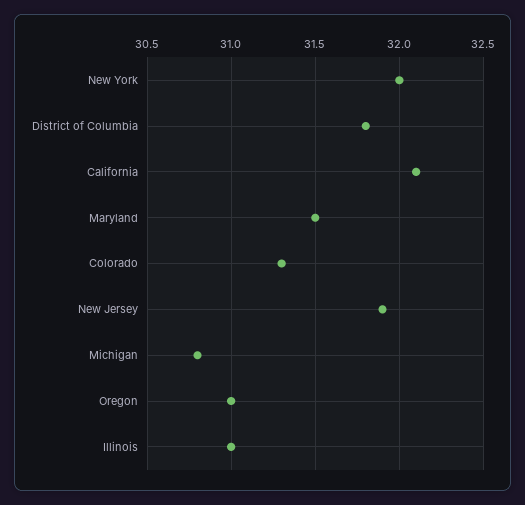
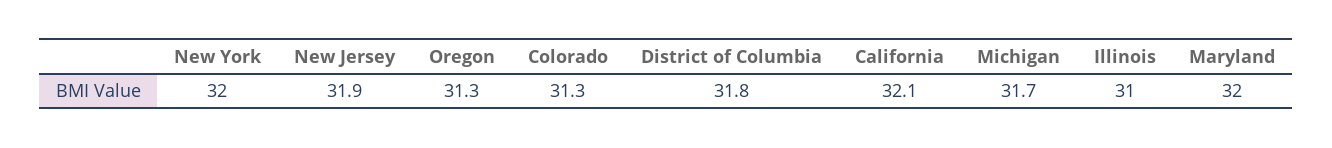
  {
    "New York": 32,
    "District of Columbia": 31.8,
    "California": 32.1,
-   "Maryland": 31.5,
+   "Maryland": 32,
    "Colorado": 31.3,
    "New Jersey": 31.9,
-   "Michigan": 30.8,
+   "Michigan": 31.7,
-   "Oregon": 31,
+   "Oregon": 31.3,
    "Illinois": 31
  }

